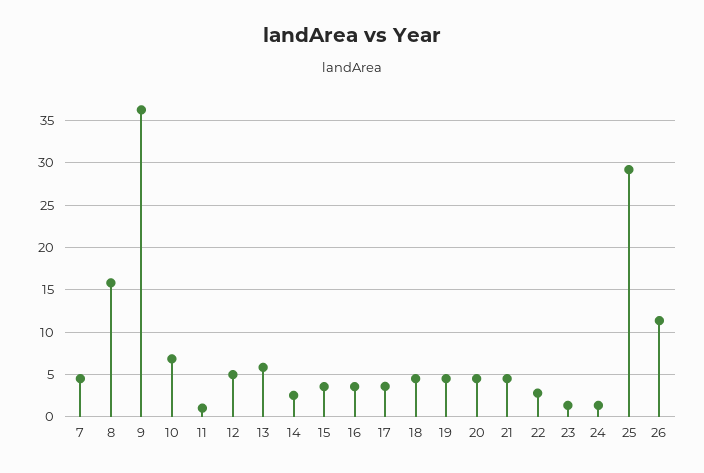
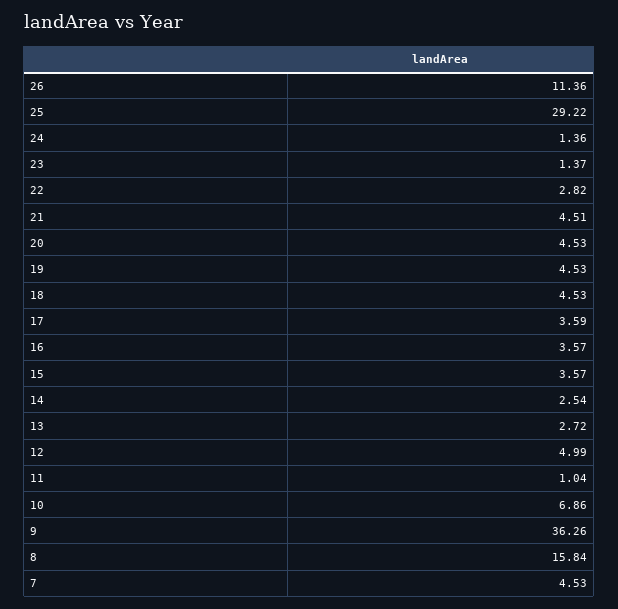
  {
    "7": 4.53,
    "8": 15.84,
    "9": 36.26,
    "10": 6.86,
    "11": 1.04,
    "12": 4.99,
-   "13": 6,
+   "13": 2.72,
    "14": 2.54,
    "15": 3.57,
    "16": 3.57,
    "17": 3.59,
    "18": 4.53,
    "19": 4.53,
    "20": 4.53,
    "21": 4.51,
    "22": 2.82,
    "23": 1.37,
    "24": 1.36,
    "25": 29.22,
    "26": 11.36
  }

